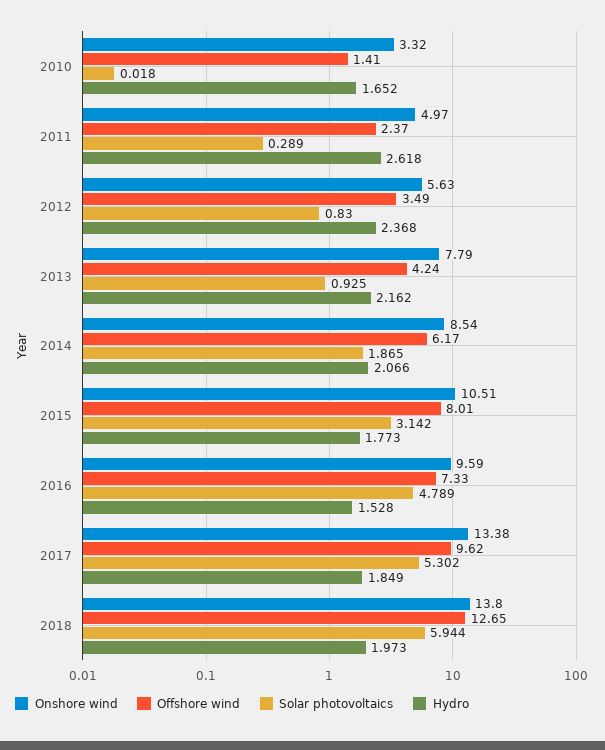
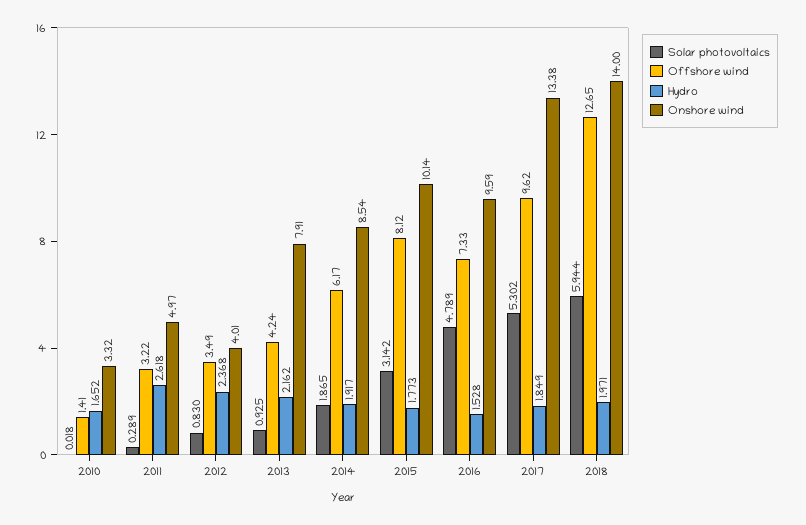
  {
    "Onshore wind": {
      "2010": 3.32,
      "2011": 4.97,
-     "2012": 5.63,
+     "2012": 4.01,
-     "2013": 7.79,
+     "2013": 7.91,
      "2014": 8.54,
-     "2015": 10.51,
+     "2015": 10.14,
      "2016": 9.59,
      "2017": 13.38,
-     "2018": 13.8
+     "2018": 14
    },
    "Offshore wind": {
      "2010": 1.41,
-     "2011": 2.37,
+     "2011": 3.22,
      "2012": 3.49,
      "2013": 4.24,
      "2014": 6.17,
-     "2015": 8.01,
+     "2015": 8.12,
      "2016": 7.33,
      "2017": 9.62,
      "2018": 12.65
    },
    "Solar photovoltaics": {
      "2010": 0.018,
      "2011": 0.289,
      "2012": 0.83,
      "2013": 0.925,
      "2014": 1.865,
      "2015": 3.142,
      "2016": 4.789,
      "2017": 5.302,
      "2018": 5.944
    },
    "Hydro": {
      "2010": 1.652,
      "2011": 2.618,
      "2012": 2.368,
      "2013": 2.162,
-     "2014": 2.066,
+     "2014": 1.917,
      "2015": 1.773,
      "2016": 1.528,
      "2017": 1.849,
-     "2018": 1.973
+     "2018": 1.971
    }
  }

